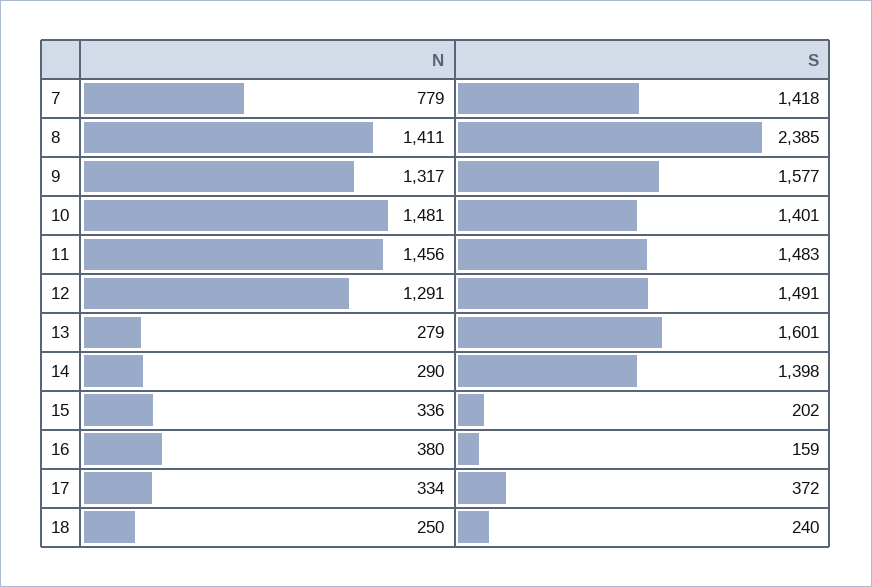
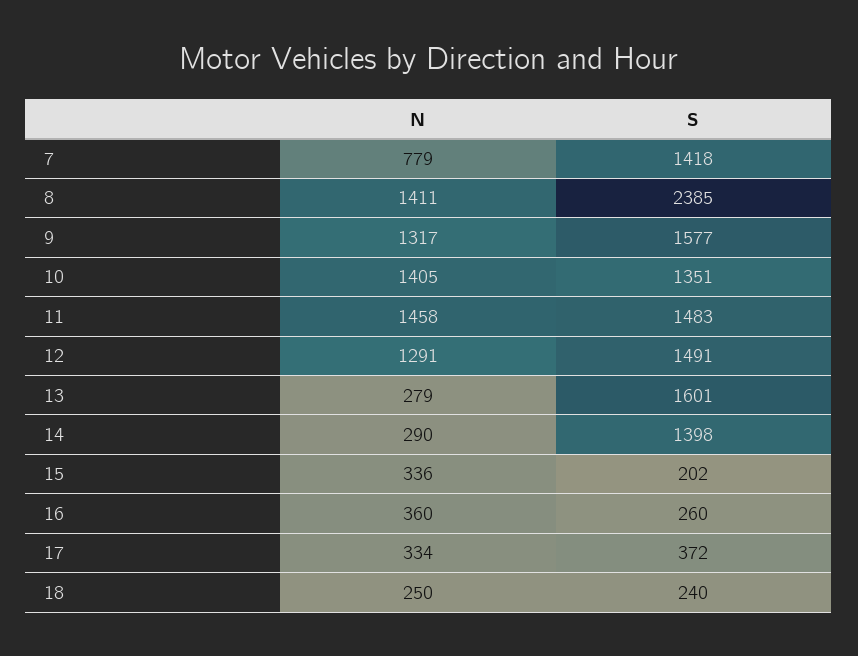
  {
    "N": {
      "7": 779,
      "8": 1411,
      "9": 1317,
-     "10": 1481,
+     "10": 1405,
-     "11": 1456,
+     "11": 1458,
      "12": 1291,
      "13": 279,
      "14": 290,
      "15": 336,
-     "16": 380,
+     "16": 360,
      "17": 334,
      "18": 250
    },
    "S": {
      "7": 1418,
      "8": 2385,
      "9": 1577,
-     "10": 1401,
+     "10": 1351,
      "11": 1483,
      "12": 1491,
      "13": 1601,
      "14": 1398,
      "15": 202,
-     "16": 159,
+     "16": 260,
      "17": 372,
      "18": 240
    }
  }

